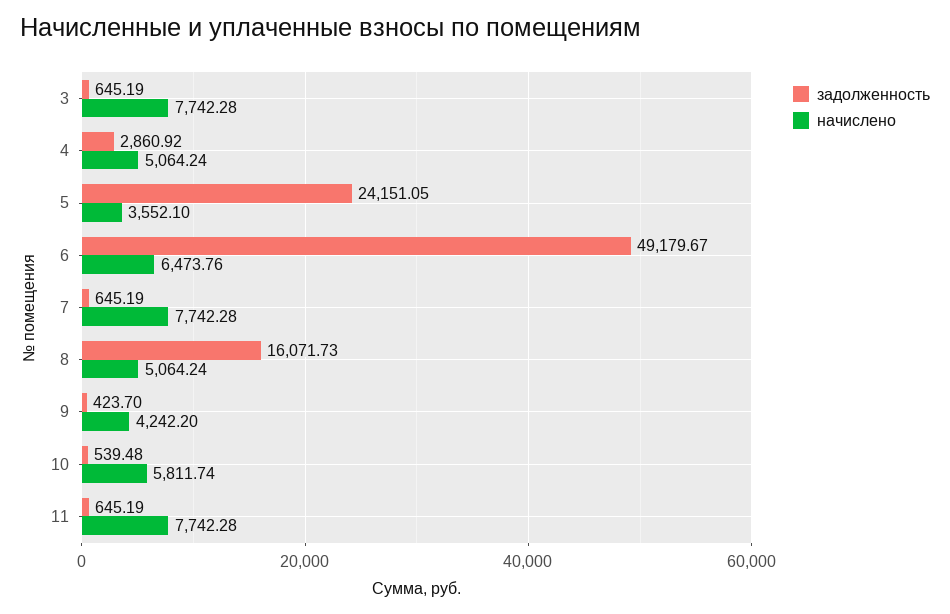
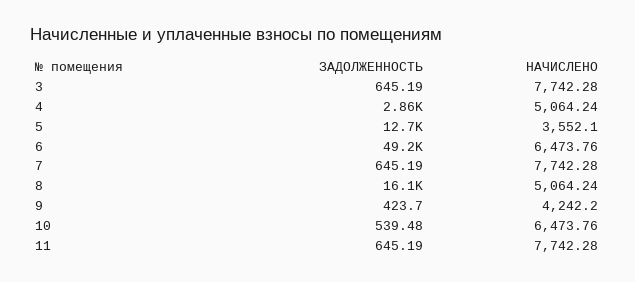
  {
    "задолженность": {
      "3": 645.19,
      "4": 2860.92,
-     "5": 24151.05,
+     "5": 12700,
      "6": 49179.67,
      "7": 645.19,
      "8": 16071.73,
      "9": 423.7,
      "10": 539.48,
      "11": 645.19
    },
    "начислено": {
      "3": 7742.28,
      "4": 5064.24,
      "5": 3552.1,
      "6": 6473.76,
      "7": 7742.28,
      "8": 5064.24,
      "9": 4242.2,
-     "10": 5811.74,
+     "10": 6473.76,
      "11": 7742.28
    }
  }

